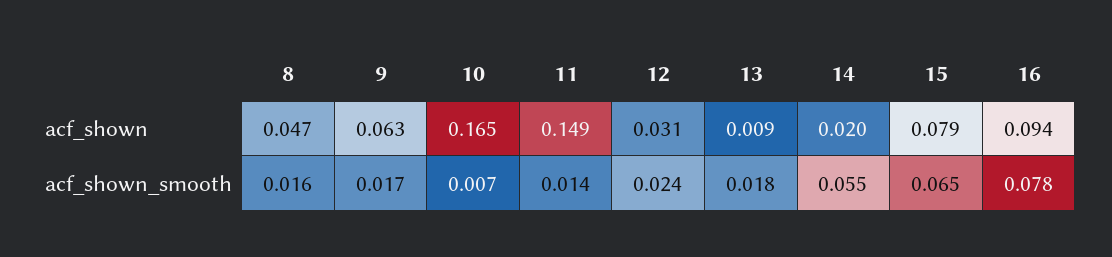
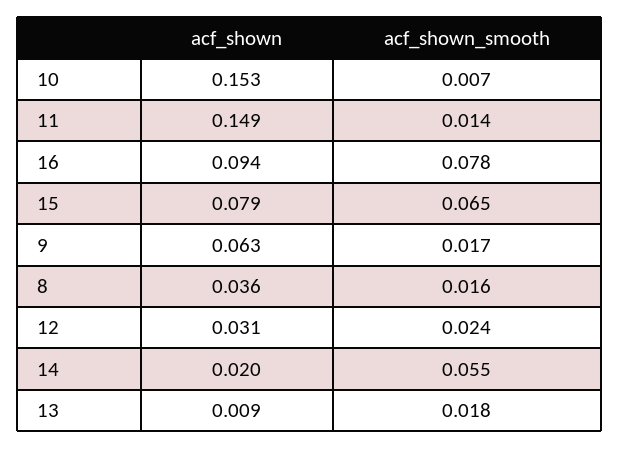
  {
    "8": {
-     "acf_shown": 0.047,
+     "acf_shown": 0.036,
      "acf_shown_smooth": 0.016
    },
    "9": {
      "acf_shown": 0.063,
      "acf_shown_smooth": 0.017
    },
    "10": {
-     "acf_shown": 0.165,
+     "acf_shown": 0.153,
      "acf_shown_smooth": 0.007
    },
    "11": {
      "acf_shown": 0.149,
      "acf_shown_smooth": 0.014
    },
    "12": {
      "acf_shown": 0.031,
      "acf_shown_smooth": 0.024
    },
    "13": {
      "acf_shown": 0.009,
      "acf_shown_smooth": 0.018
    },
    "14": {
      "acf_shown": 0.02,
      "acf_shown_smooth": 0.055
    },
    "15": {
      "acf_shown": 0.079,
      "acf_shown_smooth": 0.065
    },
    "16": {
      "acf_shown": 0.094,
      "acf_shown_smooth": 0.078
    }
  }

